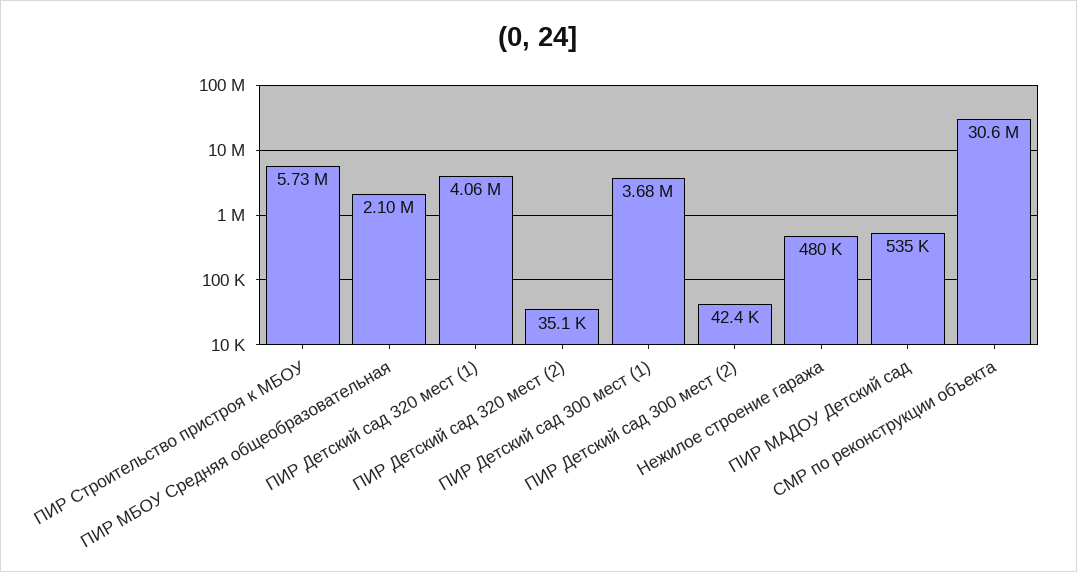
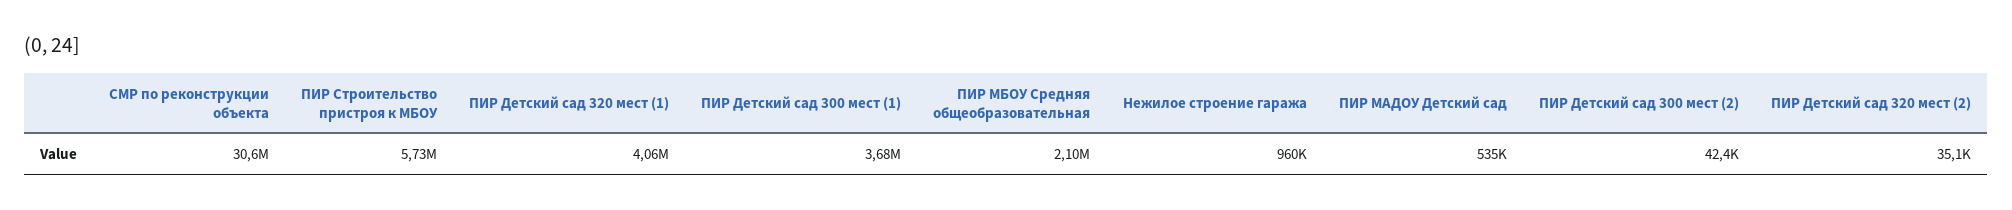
  {
    "ПИР Строительство пристроя к МБОУ": 5730000,
    "ПИР МБОУ Средняя общеобразовательная": 2100000,
    "ПИР Детский сад 320 мест (1)": 4060000,
    "ПИР Детский сад 320 мест (2)": 35100,
    "ПИР Детский сад 300 мест (1)": 3680000,
    "ПИР Детский сад 300 мест (2)": 42400,
-   "Нежилое строение гаража": 480000,
+   "Нежилое строение гаража": 960000,
    "ПИР МАДОУ Детский сад": 535000,
    "СМР по реконструкции объекта": 30600000
  }

